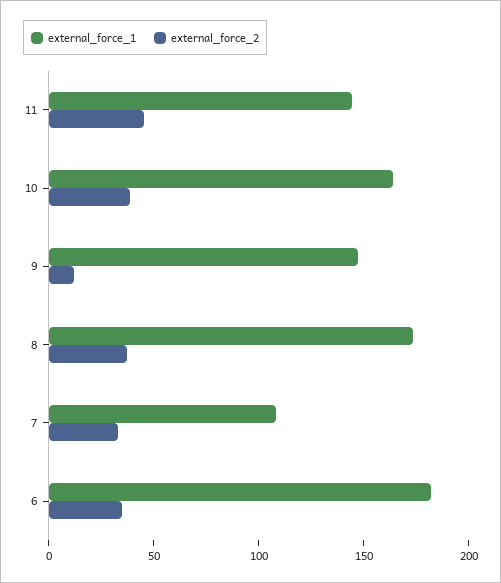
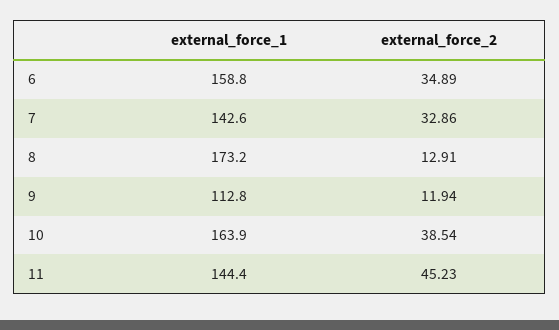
  {
    "external_force_1": {
      "11": 144.4,
      "10": 163.9,
-     "9": 150,
+     "9": 112.8,
      "8": 173.2,
-     "7": 110,
+     "7": 142.6,
-     "6": 180
+     "6": 158.8
    },
    "external_force_2": {
      "11": 45.23,
      "10": 38.54,
      "9": 11.94,
-     "8": 40,
+     "8": 12.91,
      "7": 32.86,
      "6": 34.89
    }
  }

